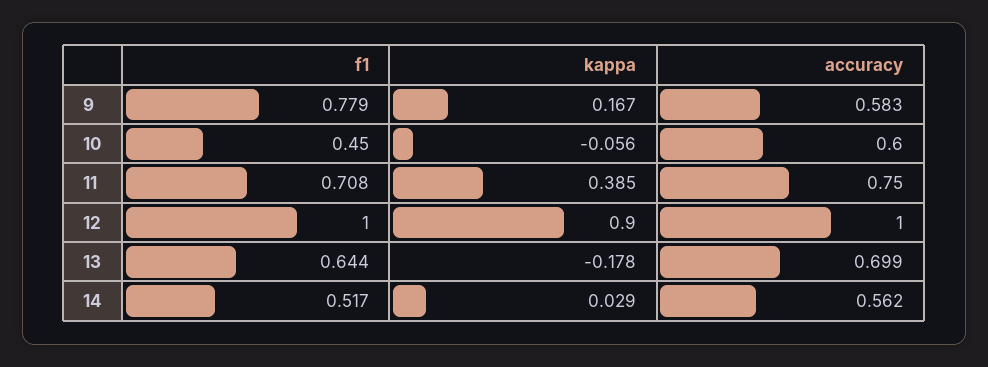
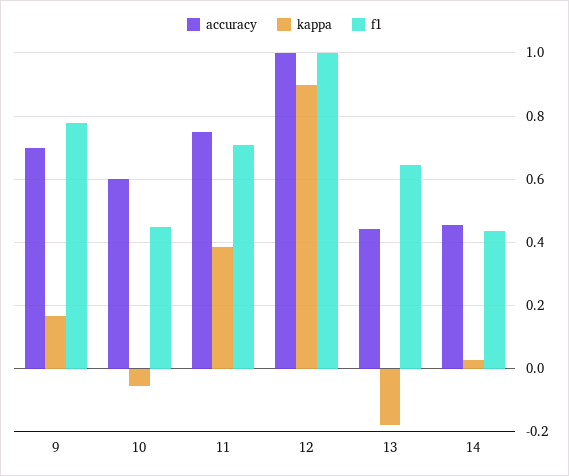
  {
    "f1": {
      "9": 0.779,
      "10": 0.45,
      "11": 0.708,
      "12": 1,
      "13": 0.644,
-     "14": 0.517
+     "14": 0.44
    },
    "kappa": {
      "9": 0.167,
      "10": -0.056,
      "11": 0.385,
      "12": 0.9,
      "13": -0.178,
      "14": 0.029
    },
    "accuracy": {
-     "9": 0.583,
+     "9": 0.7,
      "10": 0.6,
      "11": 0.75,
      "12": 1,
-     "13": 0.699,
+     "13": 0.44,
-     "14": 0.562
+     "14": 0.46
    }
  }

